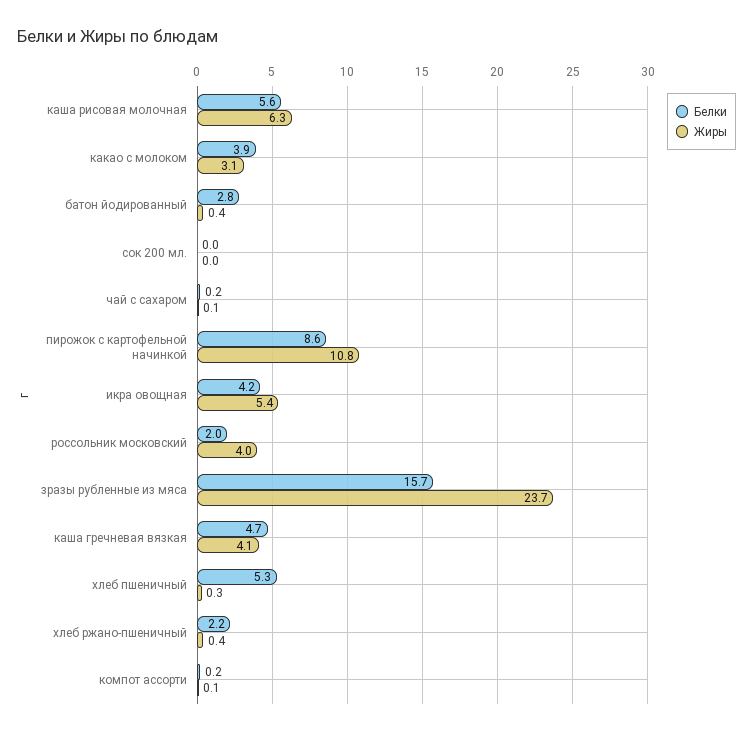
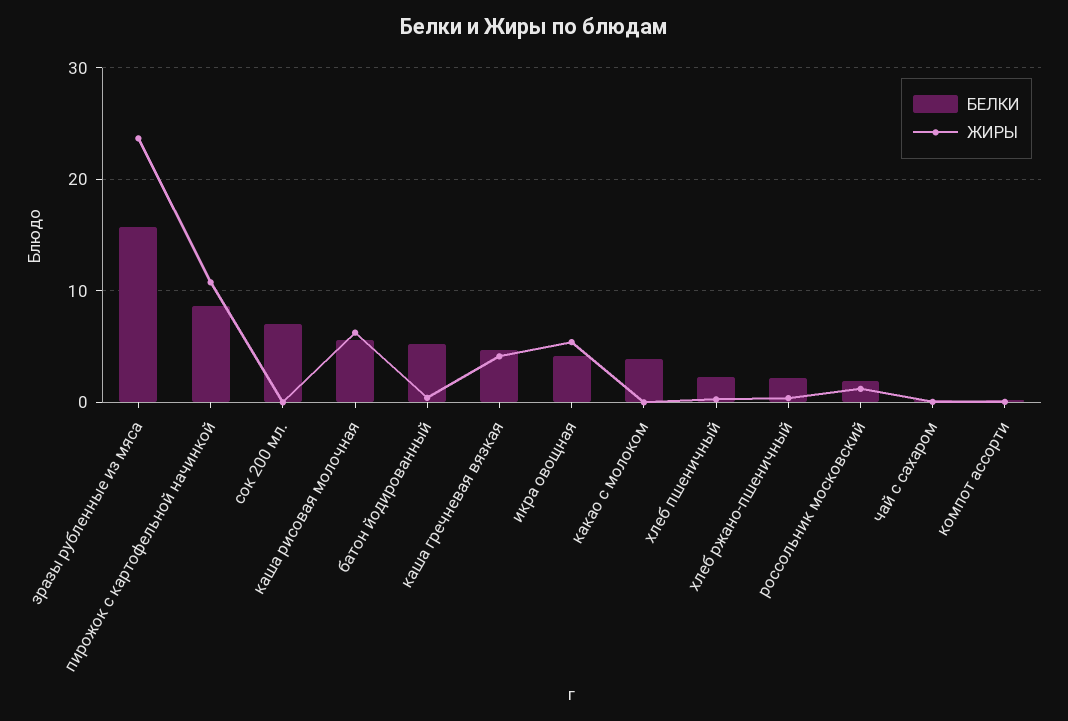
  {
    "Белки": {
      "каша рисовая молочная": 5.6,
      "какао с молоком": 3.9,
-     "батон йодированный": 2.8,
+     "батон йодированный": 5,
-     "сок 200 мл.": 0,
+     "сок 200 мл.": 7,
      "чай с сахаром": 0.2,
      "пирожок с картофельной начинкой": 8.6,
      "икра овощная": 4.2,
      "россольник московский": 2,
      "зразы рубленные из мяса": 15.7,
      "каша гречневая вязкая": 4.7,
-     "хлеб пшеничный": 5.3,
+     "хлеб пшеничный": 2,
      "хлеб ржано-пшеничный": 2.2,
      "компот ассорти": 0.2
    },
    "Жиры": {
      "каша рисовая молочная": 6.3,
-     "какао с молоком": 3.1,
+     "какао с молоком": 0,
      "батон йодированный": 0.4,
      "сок 200 мл.": 0,
      "чай с сахаром": 0.1,
      "пирожок с картофельной начинкой": 10.8,
      "икра овощная": 5.4,
-     "россольник московский": 4,
+     "россольник московский": 1,
      "зразы рубленные из мяса": 23.7,
      "каша гречневая вязкая": 4.1,
      "хлеб пшеничный": 0.3,
      "хлеб ржано-пшеничный": 0.4,
      "компот ассорти": 0.1
    }
  }

